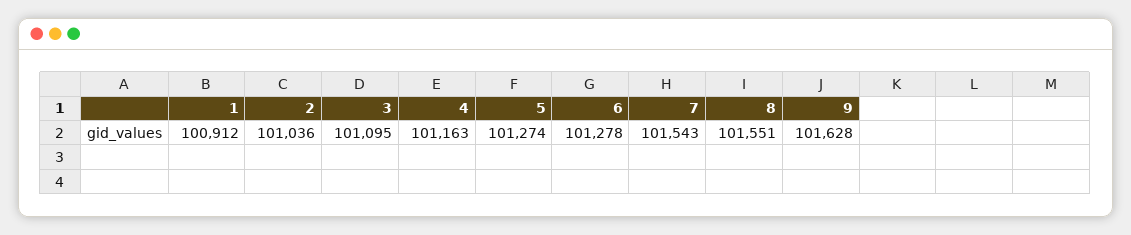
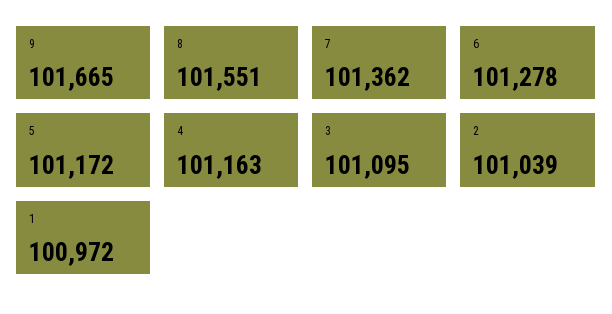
  {
-   "1": 100912,
+   "1": 100972,
-   "2": 101036,
+   "2": 101039,
    "3": 101095,
    "4": 101163,
-   "5": 101274,
+   "5": 101172,
    "6": 101278,
-   "7": 101543,
+   "7": 101362,
    "8": 101551,
-   "9": 101628
+   "9": 101665
  }

